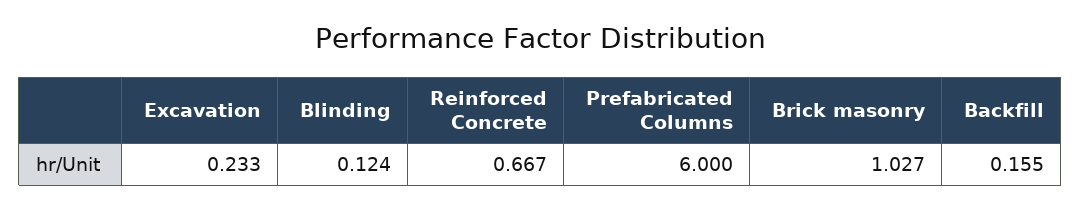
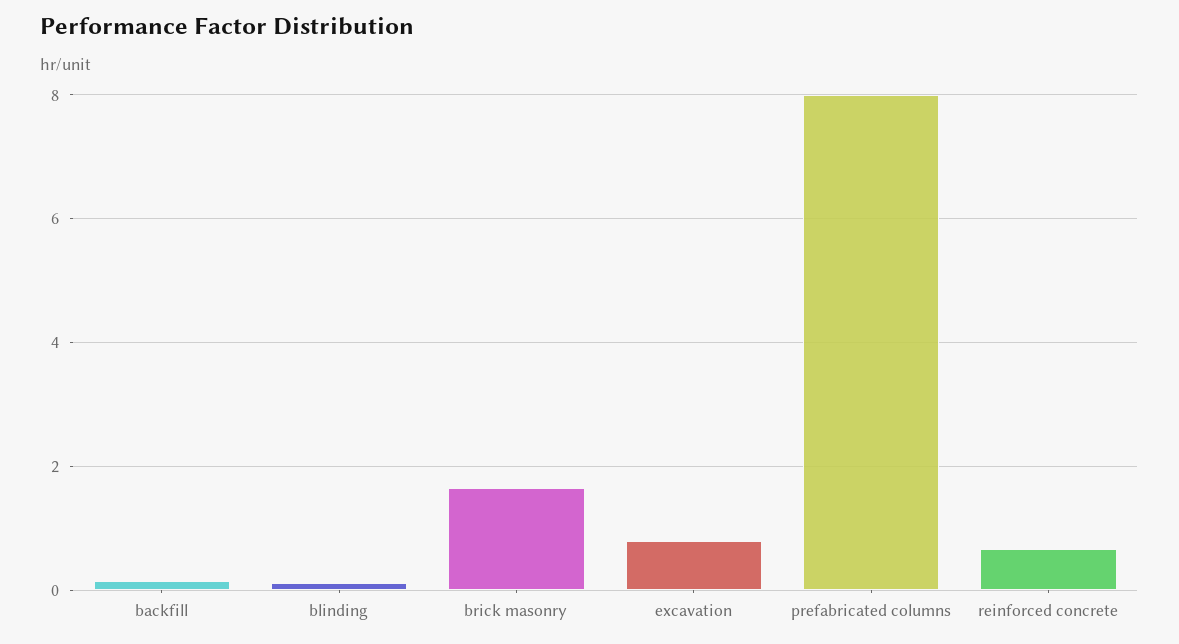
  {
-   "Excavation": 0.233,
+   "Excavation": 0.8,
    "Blinding": 0.124,
    "Reinforced Concrete": 0.667,
-   "Prefabricated Columns": 6,
+   "Prefabricated Columns": 8,
-   "Brick masonry": 1.027,
+   "Brick masonry": 1.6,
    "Backfill": 0.155
  }

